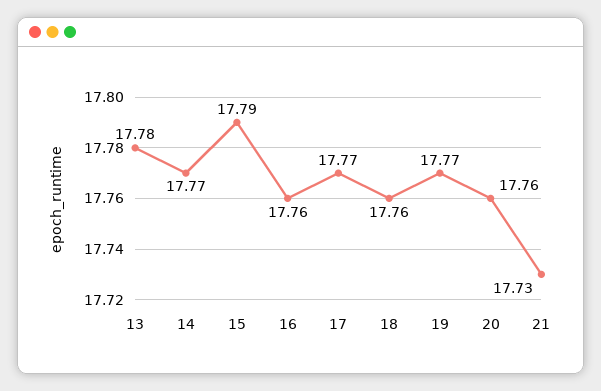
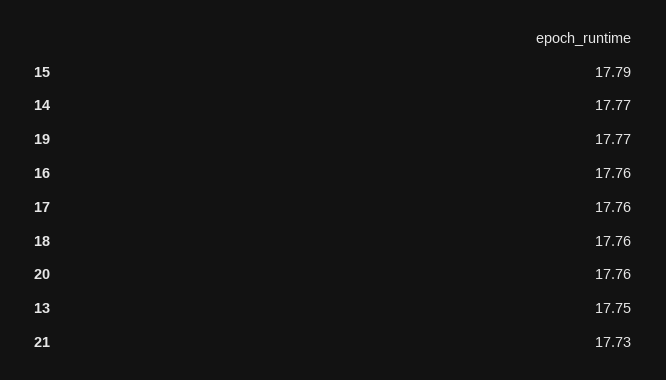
  {
-   "13": 17.78,
+   "13": 17.75,
    "14": 17.77,
    "15": 17.79,
    "16": 17.76,
-   "17": 17.77,
+   "17": 17.76,
    "18": 17.76,
    "19": 17.77,
    "20": 17.76,
    "21": 17.73
  }

